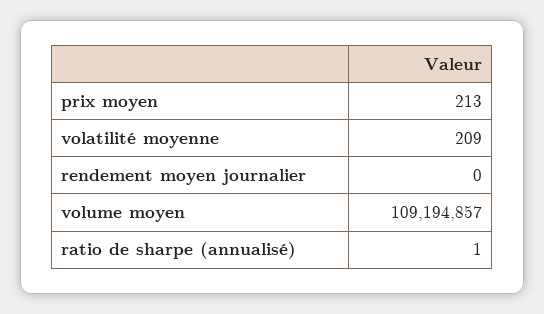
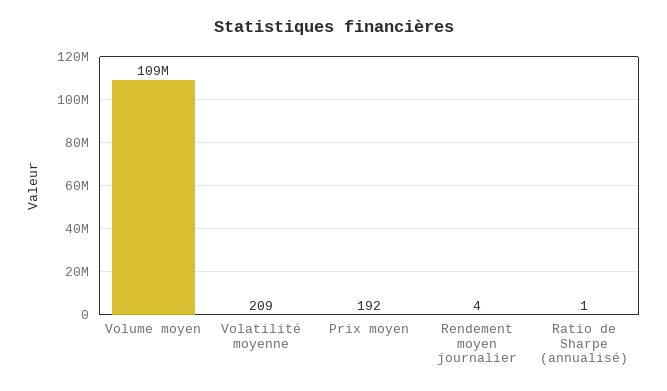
  {
-   "prix moyen": 213,
+   "prix moyen": 192,
    "volatilité moyenne": 209,
-   "rendement moyen journalier": 0,
+   "rendement moyen journalier": 4,
    "volume moyen": 109194857,
    "ratio de sharpe (annualisé)": 1
  }

